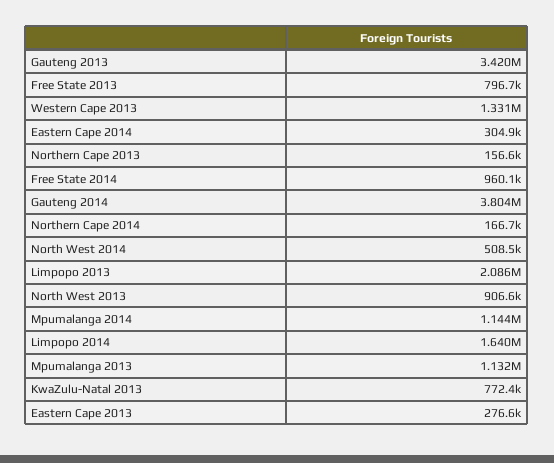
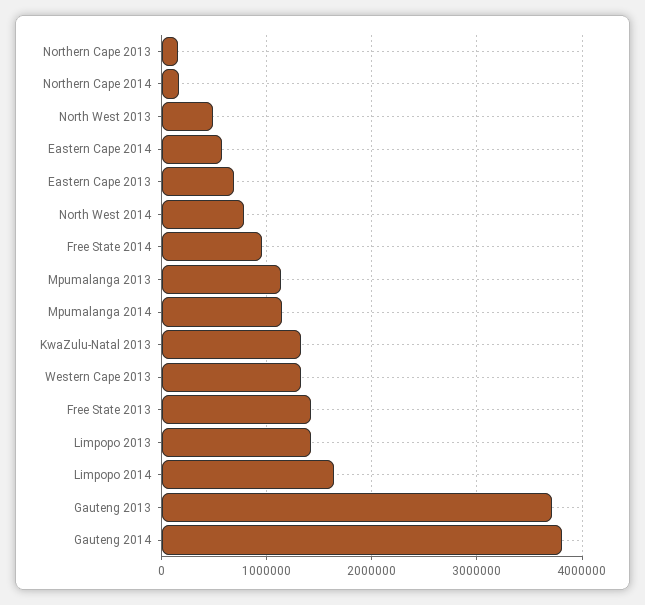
  {
-   "Gauteng 2013": 3420000,
+   "Gauteng 2013": 3700000,
-   "Free State 2013": 796700,
+   "Free State 2013": 1400000,
    "Western Cape 2013": 1331000,
-   "Eastern Cape 2014": 304900,
+   "Eastern Cape 2014": 600000,
    "Northern Cape 2013": 156600,
    "Free State 2014": 960100,
    "Gauteng 2014": 3804000,
    "Northern Cape 2014": 166700,
-   "North West 2014": 508500,
+   "North West 2014": 800000,
-   "Limpopo 2013": 2086000,
+   "Limpopo 2013": 1400000,
-   "North West 2013": 906600,
+   "North West 2013": 500000,
    "Mpumalanga 2014": 1144000,
    "Limpopo 2014": 1640000,
    "Mpumalanga 2013": 1132000,
-   "KwaZulu-Natal 2013": 772400,
+   "KwaZulu-Natal 2013": 1300000,
-   "Eastern Cape 2013": 276600
+   "Eastern Cape 2013": 700000
  }

